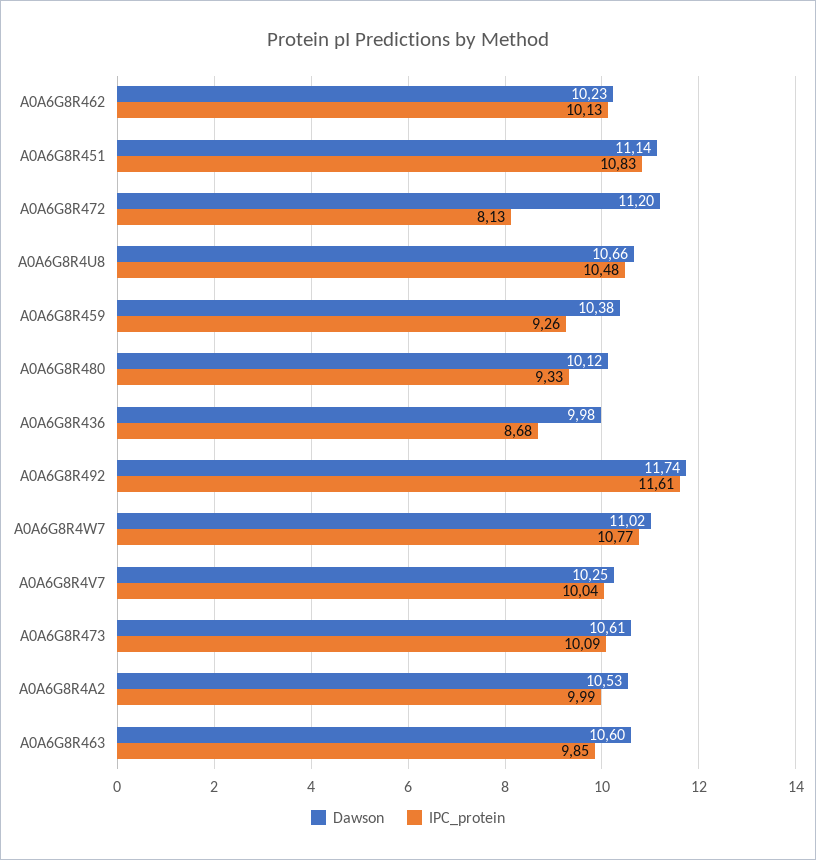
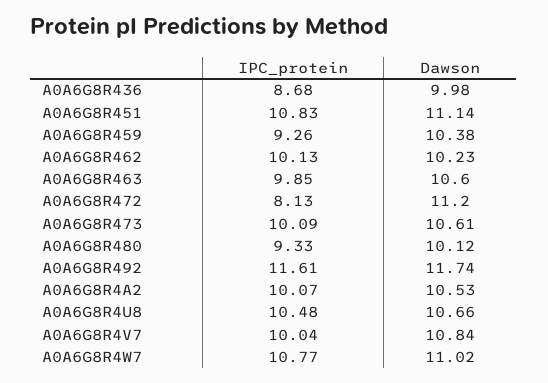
  {
    "Dawson": {
      "A0A6G8R462": 10.23,
      "A0A6G8R451": 11.14,
      "A0A6G8R472": 11.2,
      "A0A6G8R4U8": 10.66,
      "A0A6G8R459": 10.38,
      "A0A6G8R480": 10.12,
      "A0A6G8R436": 9.98,
      "A0A6G8R492": 11.74,
      "A0A6G8R4W7": 11.02,
-     "A0A6G8R4V7": 10.25,
+     "A0A6G8R4V7": 10.84,
      "A0A6G8R473": 10.61,
      "A0A6G8R4A2": 10.53,
      "A0A6G8R463": 10.6
    },
    "IPC_protein": {
      "A0A6G8R462": 10.13,
      "A0A6G8R451": 10.83,
      "A0A6G8R472": 8.13,
      "A0A6G8R4U8": 10.48,
      "A0A6G8R459": 9.26,
      "A0A6G8R480": 9.33,
      "A0A6G8R436": 8.68,
      "A0A6G8R492": 11.61,
      "A0A6G8R4W7": 10.77,
      "A0A6G8R4V7": 10.04,
      "A0A6G8R473": 10.09,
-     "A0A6G8R4A2": 9.99,
+     "A0A6G8R4A2": 10.07,
      "A0A6G8R463": 9.85
    }
  }

